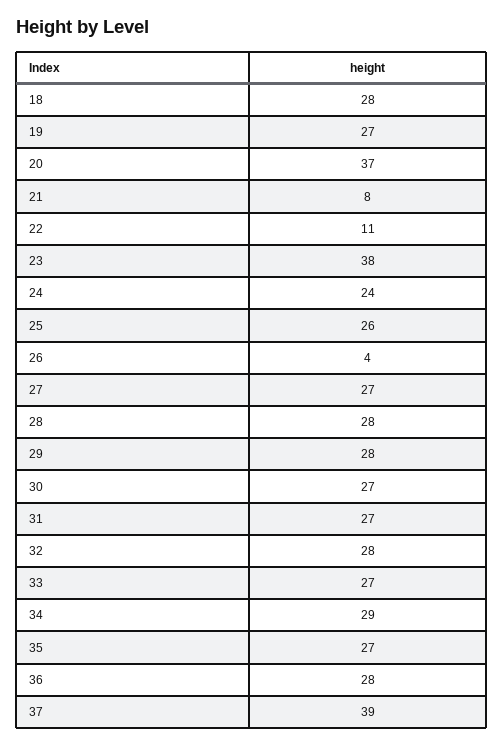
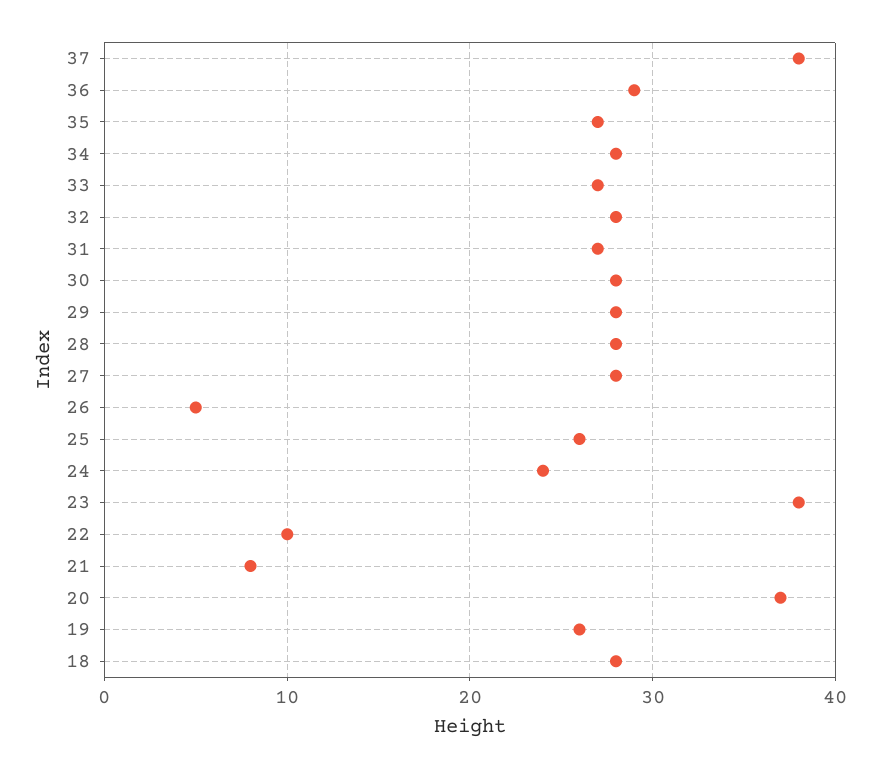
  {
    "18": 28,
-   "19": 27,
+   "19": 26,
    "20": 37,
    "21": 8,
-   "22": 11,
+   "22": 10,
    "23": 38,
    "24": 24,
    "25": 26,
-   "26": 4,
+   "26": 5,
-   "27": 27,
+   "27": 28,
    "28": 28,
    "29": 28,
-   "30": 27,
+   "30": 28,
    "31": 27,
    "32": 28,
    "33": 27,
-   "34": 29,
+   "34": 28,
    "35": 27,
-   "36": 28,
+   "36": 29,
-   "37": 39
+   "37": 38
  }

